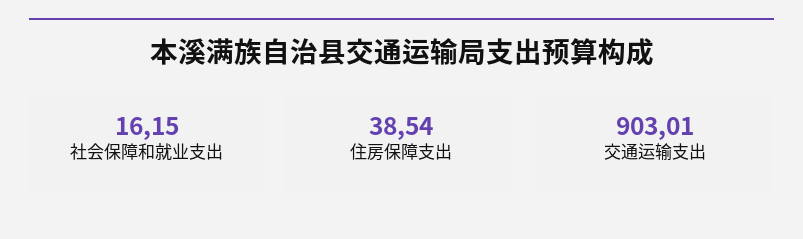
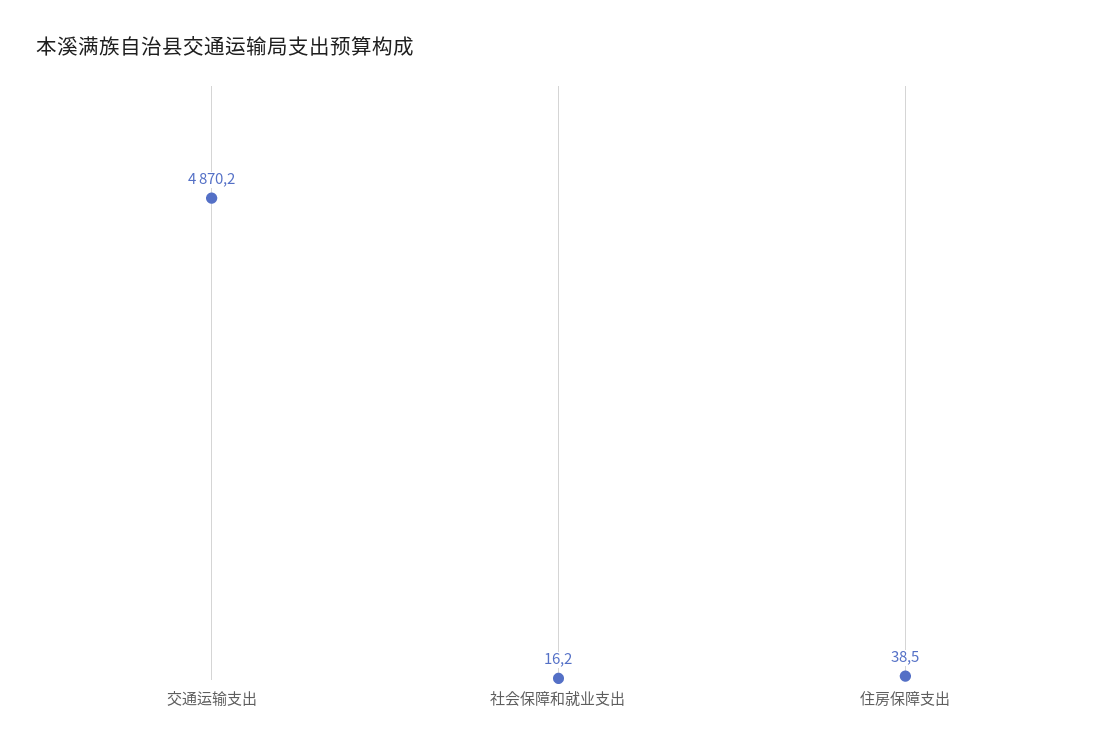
  {
    "社会保障和就业支出": 16.15,
    "住房保障支出": 38.54,
-   "交通运输支出": 903.01
+   "交通运输支出": 4870.2
  }

